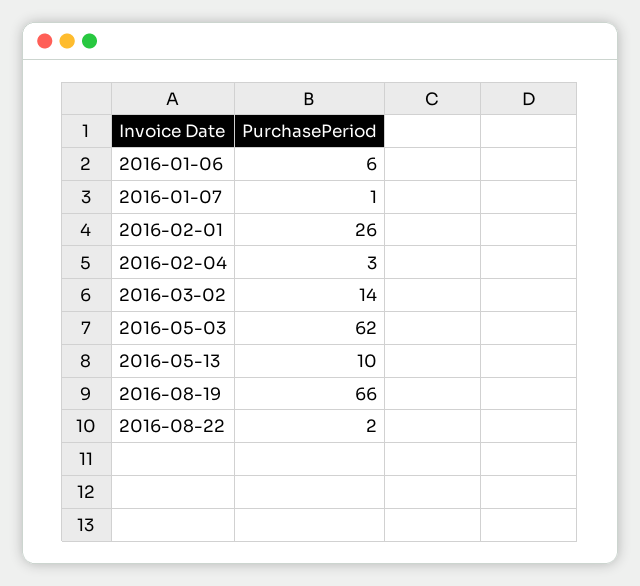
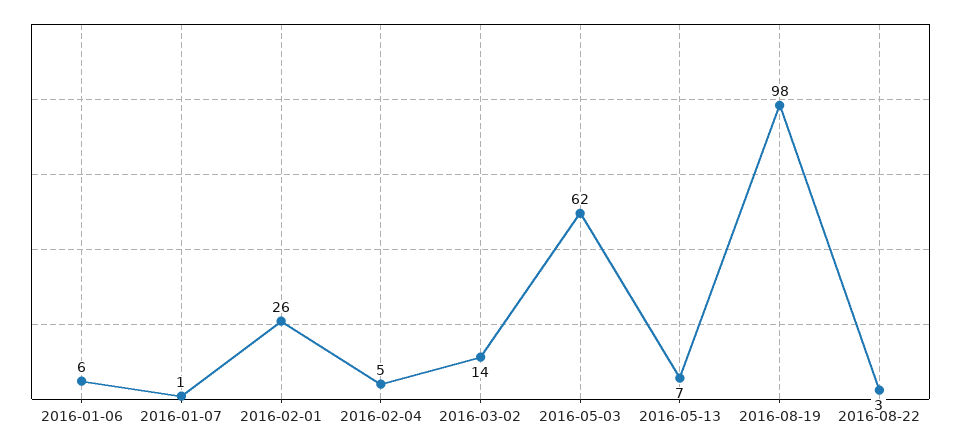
  {
    "2016-01-06": 6,
    "2016-01-07": 1,
    "2016-02-01": 26,
-   "2016-02-04": 3,
+   "2016-02-04": 5,
    "2016-03-02": 14,
    "2016-05-03": 62,
-   "2016-05-13": 10,
+   "2016-05-13": 7,
-   "2016-08-19": 66,
+   "2016-08-19": 98,
-   "2016-08-22": 2
+   "2016-08-22": 3
  }

